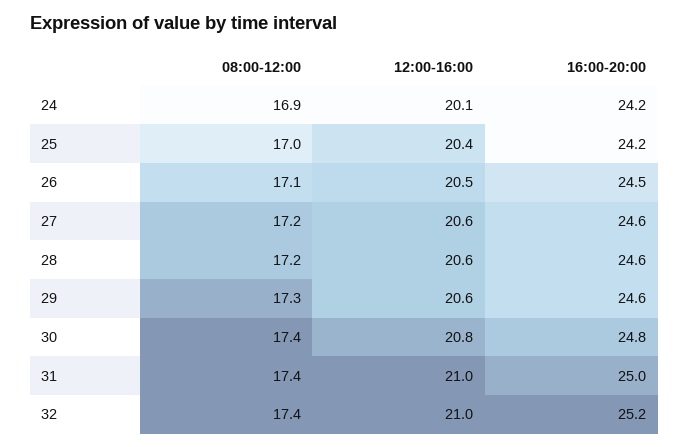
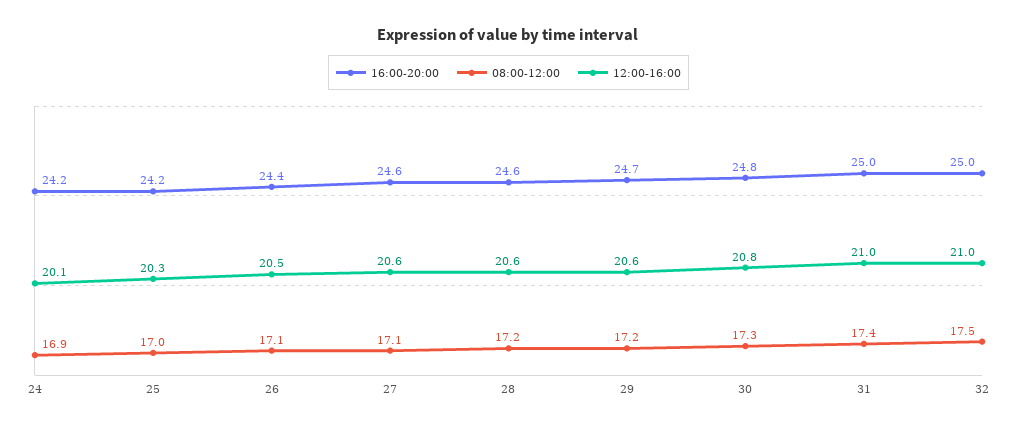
  {
    "08:00-12:00": {
      "24": 16.9,
      "25": 17,
      "26": 17.1,
-     "27": 17.2,
+     "27": 17.1,
      "28": 17.2,
-     "29": 17.3,
+     "29": 17.2,
-     "30": 17.4,
+     "30": 17.3,
      "31": 17.4,
-     "32": 17.4
+     "32": 17.5
    },
    "12:00-16:00": {
      "24": 20.1,
-     "25": 20.4,
+     "25": 20.3,
      "26": 20.5,
      "27": 20.6,
      "28": 20.6,
      "29": 20.6,
      "30": 20.8,
      "31": 21,
      "32": 21
    },
    "16:00-20:00": {
      "24": 24.2,
      "25": 24.2,
-     "26": 24.5,
+     "26": 24.4,
      "27": 24.6,
      "28": 24.6,
-     "29": 24.6,
+     "29": 24.7,
      "30": 24.8,
      "31": 25,
-     "32": 25.2
+     "32": 25
    }
  }

